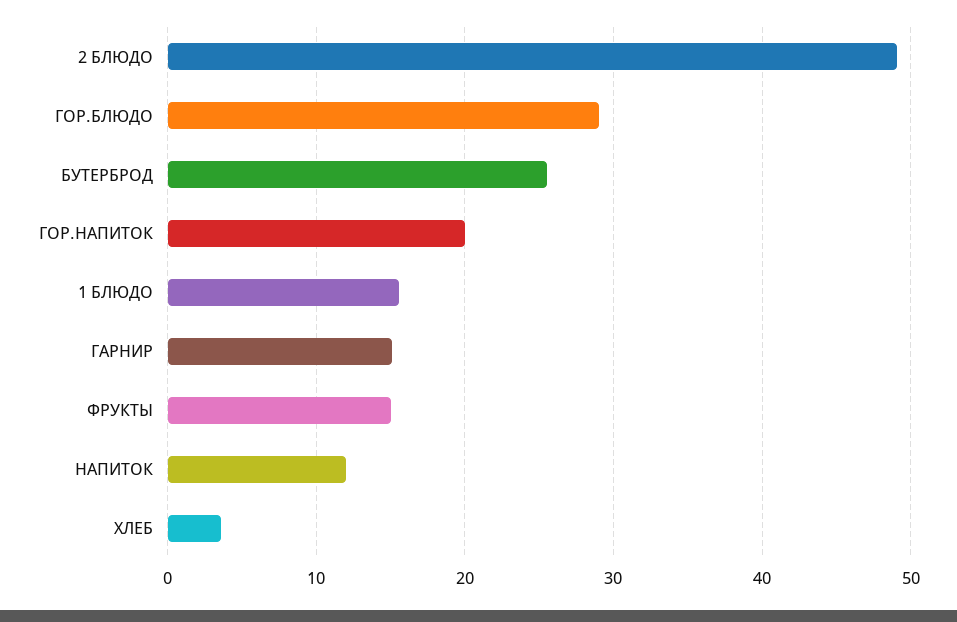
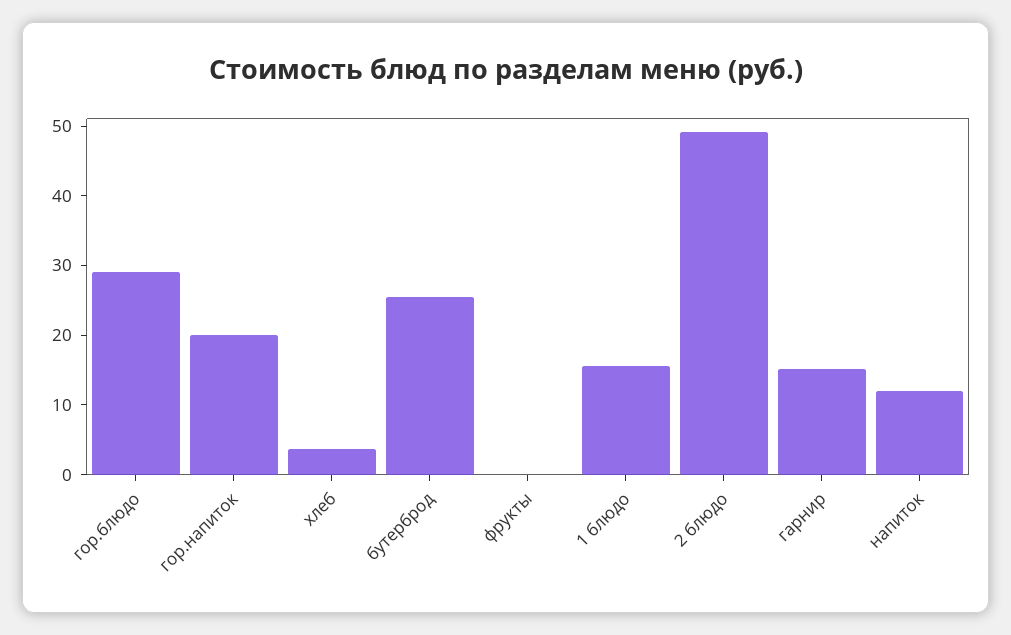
  {
    "2 БЛЮДО": 49,
    "ГОР.БЛЮДО": 29,
    "БУТЕРБРОД": 26,
    "ГОР.НАПИТОК": 20,
    "1 БЛЮДО": 16,
    "ГАРНИР": 15,
-   "ФРУКТЫ": 15,
+   "ФРУКТЫ": 0,
    "НАПИТОК": 12,
    "ХЛЕБ": 4
  }

